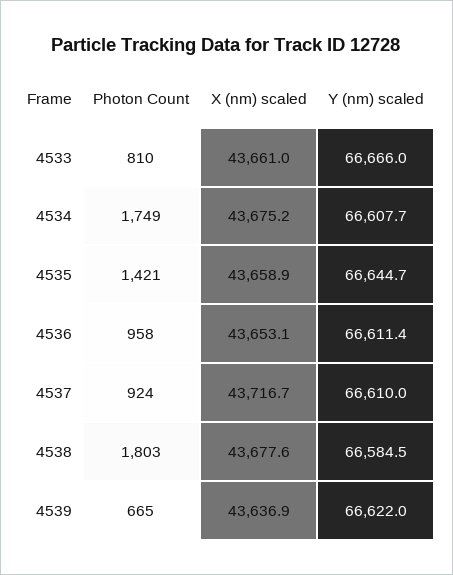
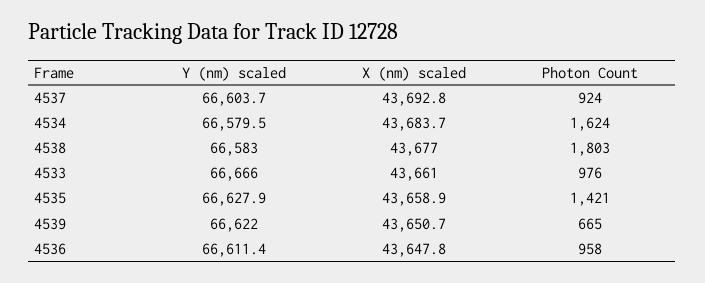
  {
    "Photon Count": {
-     "4533": 810,
+     "4533": 976,
-     "4534": 1749,
+     "4534": 1624,
      "4535": 1421,
      "4536": 958,
      "4537": 924,
      "4538": 1803,
      "4539": 665
    },
    "X (nm) scaled": {
      "4533": 43661,
-     "4534": 43675.2,
+     "4534": 43683.7,
      "4535": 43658.9,
-     "4536": 43653.1,
+     "4536": 43647.8,
-     "4537": 43716.7,
+     "4537": 43692.8,
-     "4538": 43677.6,
+     "4538": 43677,
-     "4539": 43636.9
+     "4539": 43650.7
    },
    "Y (nm) scaled": {
      "4533": 66666,
-     "4534": 66607.7,
+     "4534": 66579.5,
-     "4535": 66644.7,
+     "4535": 66627.9,
      "4536": 66611.4,
-     "4537": 66610,
+     "4537": 66603.7,
-     "4538": 66584.5,
+     "4538": 66583,
      "4539": 66622
    }
  }

